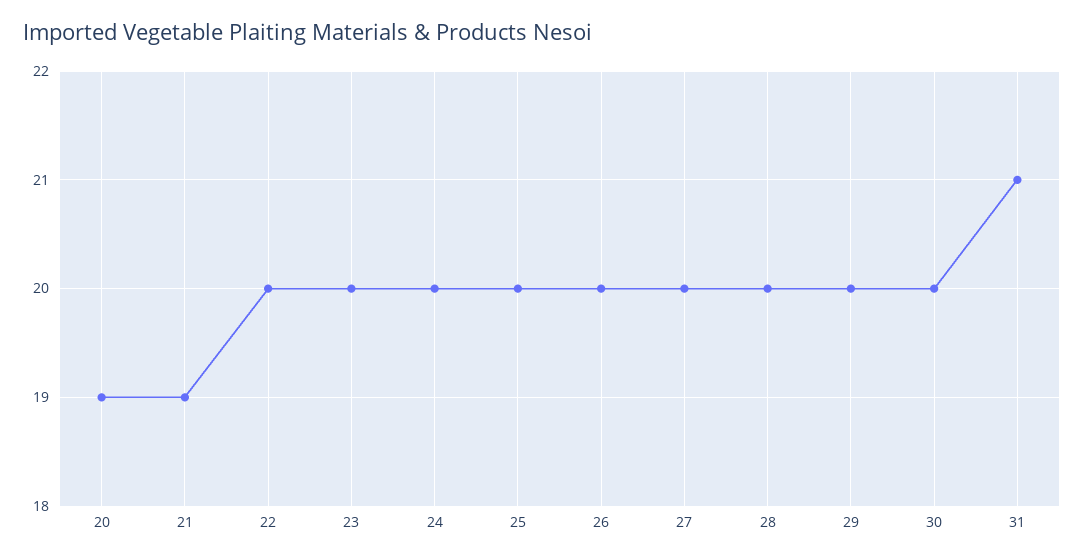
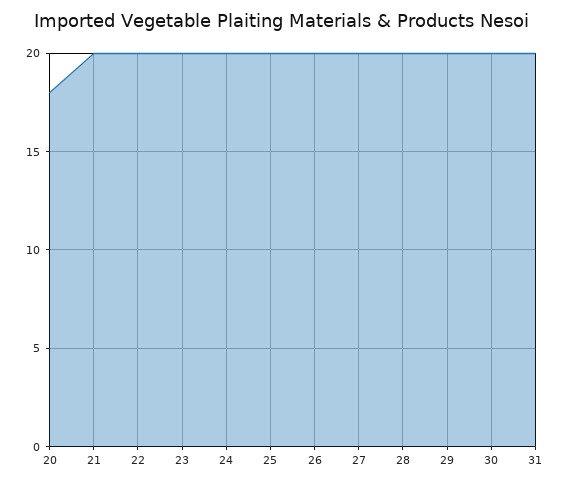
  {
-   "20": 19,
+   "20": 18,
-   "21": 19,
+   "21": 20,
    "22": 20,
    "23": 20,
    "24": 20,
    "25": 20,
    "26": 20,
    "27": 20,
    "28": 20,
    "29": 20,
    "30": 20,
-   "31": 21
+   "31": 20
  }

